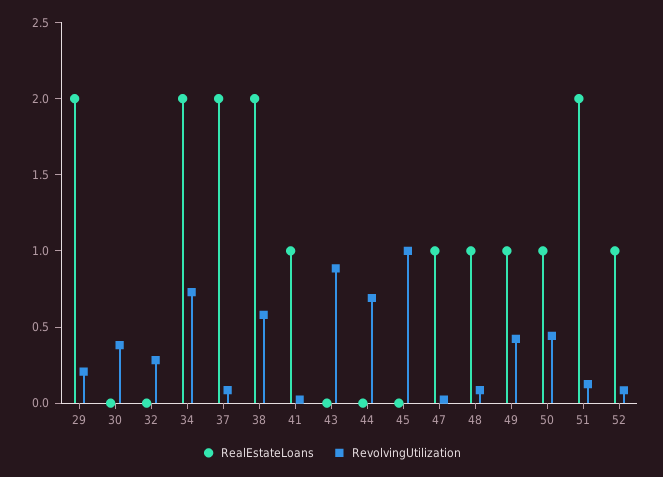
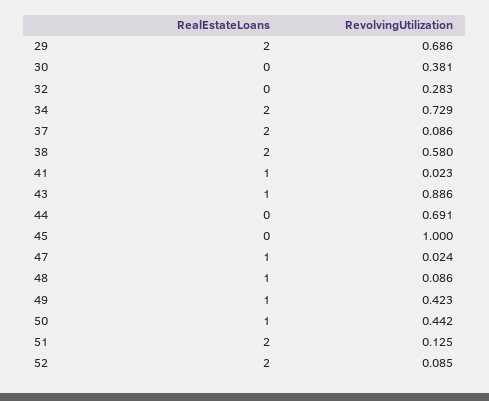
  {
    "RealEstateLoans": {
      "29": 2,
      "30": 0,
      "32": 0,
      "34": 2,
      "37": 2,
      "38": 2,
      "41": 1,
-     "43": 0,
+     "43": 1,
      "44": 0,
      "45": 0,
      "47": 1,
      "48": 1,
      "49": 1,
      "50": 1,
      "51": 2,
-     "52": 1
+     "52": 2
    },
    "RevolvingUtilization": {
-     "29": 0.2,
+     "29": 0.686,
      "30": 0.381,
      "32": 0.283,
      "34": 0.729,
      "37": 0.086,
      "38": 0.58,
      "41": 0.023,
      "43": 0.886,
      "44": 0.691,
      "45": 1,
      "47": 0.024,
      "48": 0.086,
      "49": 0.423,
      "50": 0.442,
      "51": 0.125,
      "52": 0.085
    }
  }

